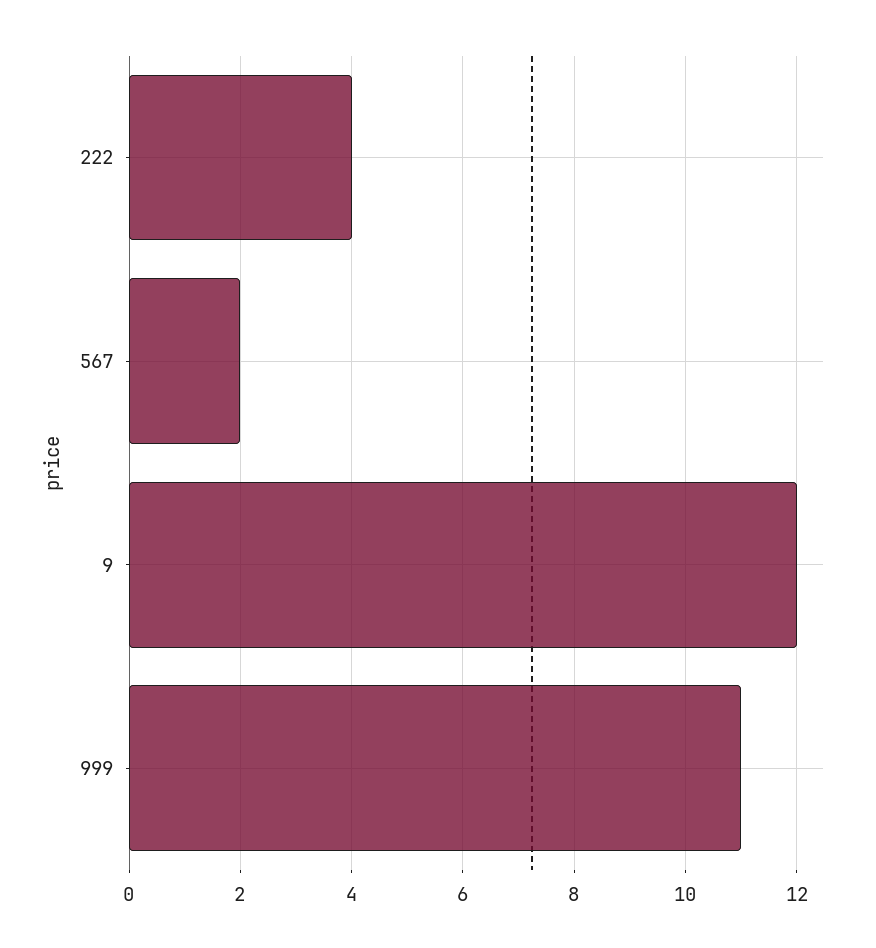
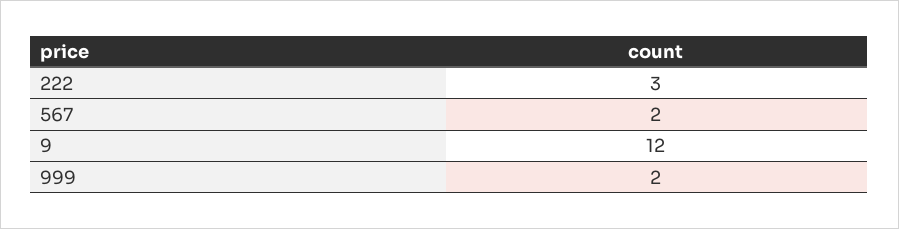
  {
-   "222": 4,
+   "222": 3,
    "567": 2,
    "9": 12,
-   "999": 11
+   "999": 2
  }

